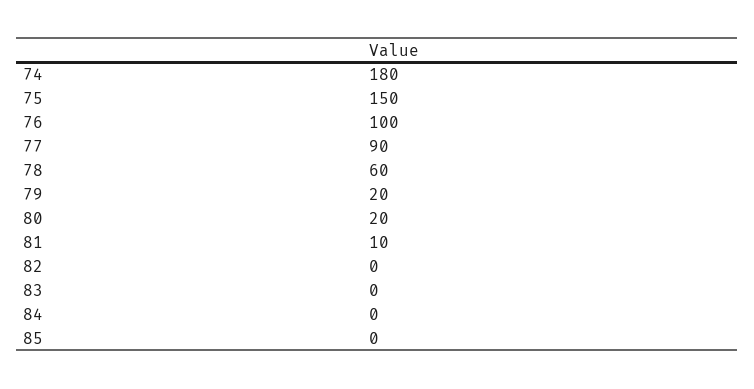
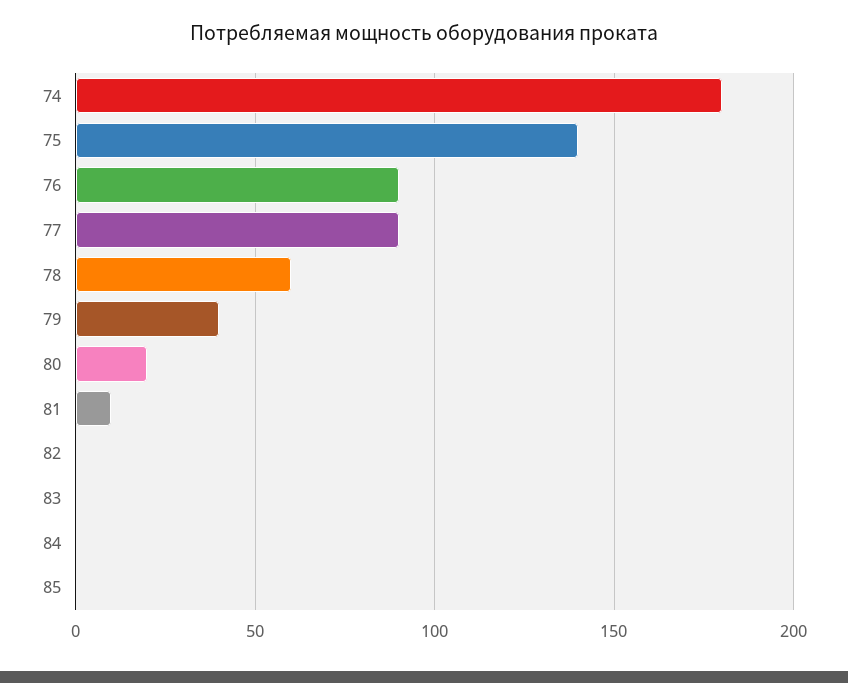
  {
    "74": 180,
-   "75": 150,
+   "75": 140,
-   "76": 100,
+   "76": 90,
    "77": 90,
    "78": 60,
-   "79": 20,
+   "79": 40,
    "80": 20,
    "81": 10,
    "82": 0,
    "83": 0,
    "84": 0,
    "85": 0
  }

